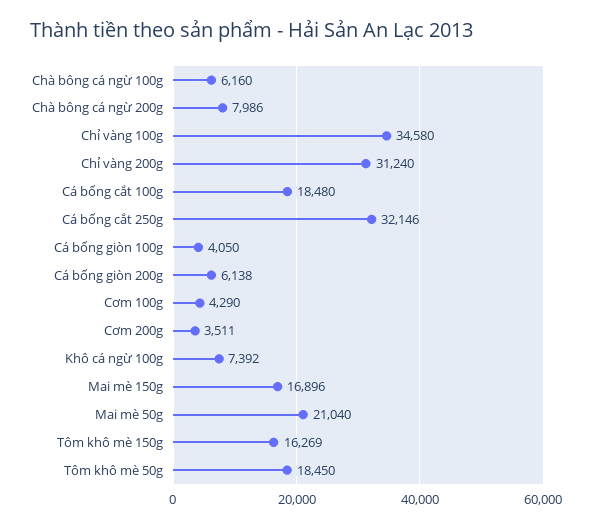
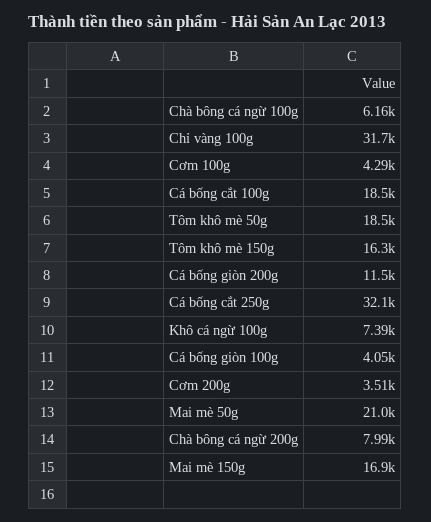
  {
    "Chà bông cá ngừ 100g": 6160,
    "Chà bông cá ngừ 200g": 7986,
-   "Chỉ vàng 100g": 34580,
+   "Chỉ vàng 100g": 31700,
-   "Chỉ vàng 200g": 31240,
    "Cá bống cắt 100g": 18480,
    "Cá bống cắt 250g": 32146,
    "Cá bống giòn 100g": 4050,
-   "Cá bống giòn 200g": 6138,
+   "Cá bống giòn 200g": 11500,
    "Cơm 100g": 4290,
    "Cơm 200g": 3511,
    "Khô cá ngừ 100g": 7392,
    "Mai mè 150g": 16896,
    "Mai mè 50g": 21040,
    "Tôm khô mè 150g": 16269,
    "Tôm khô mè 50g": 18450
  }

